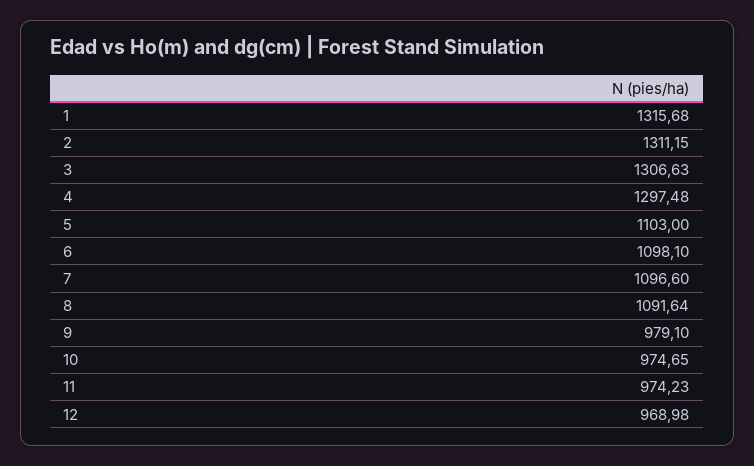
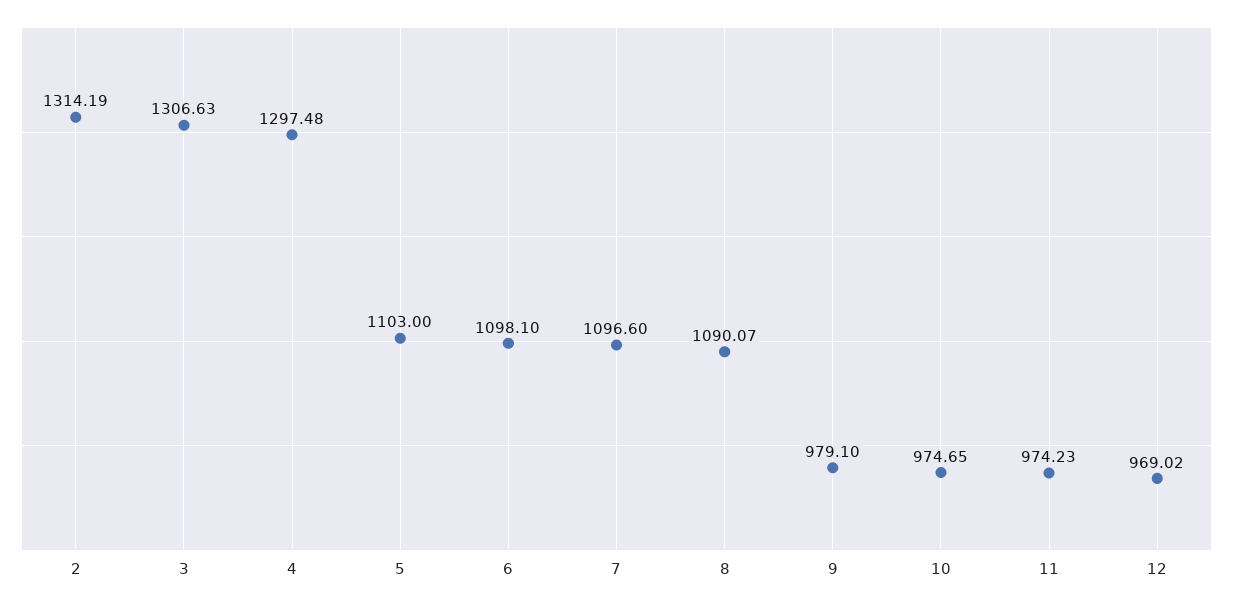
  {
-   "1": 1315.68,
-   "2": 1311.15,
+   "2": 1314.19,
    "3": 1306.63,
    "4": 1297.48,
    "5": 1103,
    "6": 1098.1,
    "7": 1096.6,
-   "8": 1091.64,
+   "8": 1090.07,
    "9": 979.1,
    "10": 974.65,
    "11": 974.23,
-   "12": 968.98
+   "12": 969.02
  }

